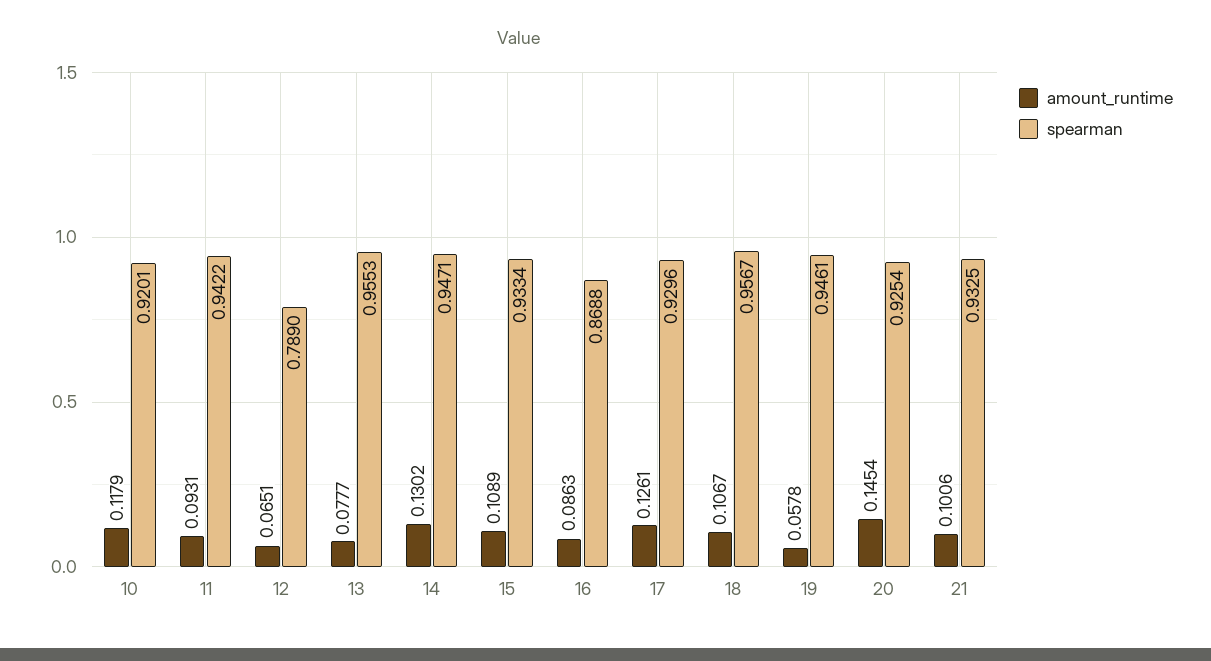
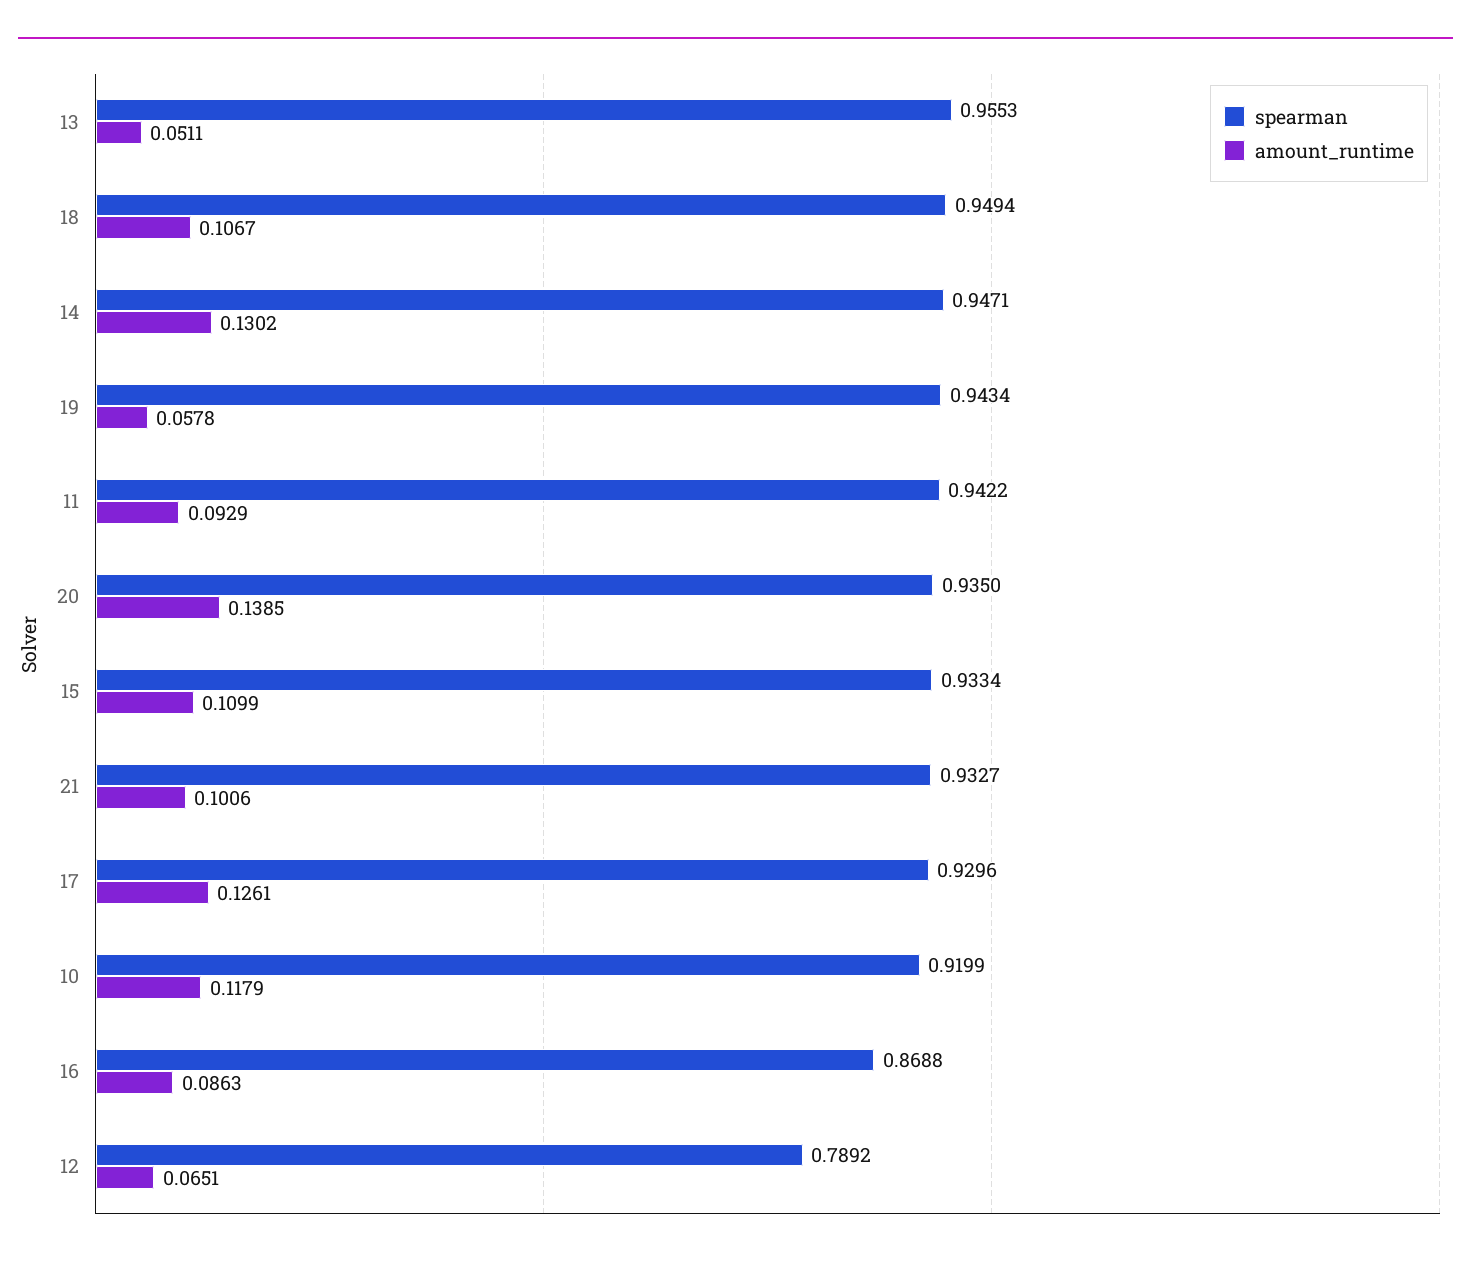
  {
    "amount_runtime": {
      "10": 0.1179,
-     "11": 0.0931,
+     "11": 0.0929,
      "12": 0.0651,
-     "13": 0.0777,
+     "13": 0.0511,
      "14": 0.1302,
-     "15": 0.1089,
+     "15": 0.1099,
      "16": 0.0863,
      "17": 0.1261,
      "18": 0.1067,
      "19": 0.0578,
-     "20": 0.1454,
+     "20": 0.1385,
      "21": 0.1006
    },
    "spearman": {
-     "10": 0.9201,
+     "10": 0.9199,
      "11": 0.9422,
-     "12": 0.789,
+     "12": 0.7892,
      "13": 0.9553,
      "14": 0.9471,
      "15": 0.9334,
      "16": 0.8688,
      "17": 0.9296,
-     "18": 0.9567,
+     "18": 0.9494,
-     "19": 0.9461,
+     "19": 0.9434,
-     "20": 0.9254,
+     "20": 0.935,
-     "21": 0.9325
+     "21": 0.9327
    }
  }

